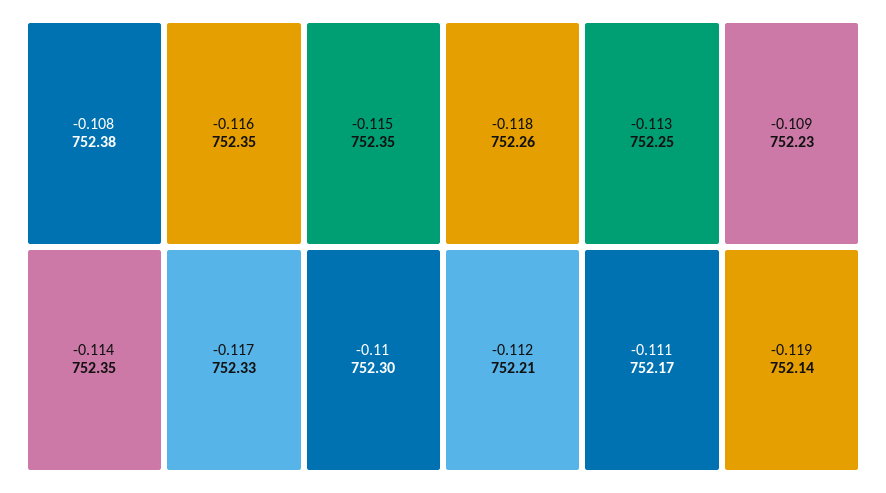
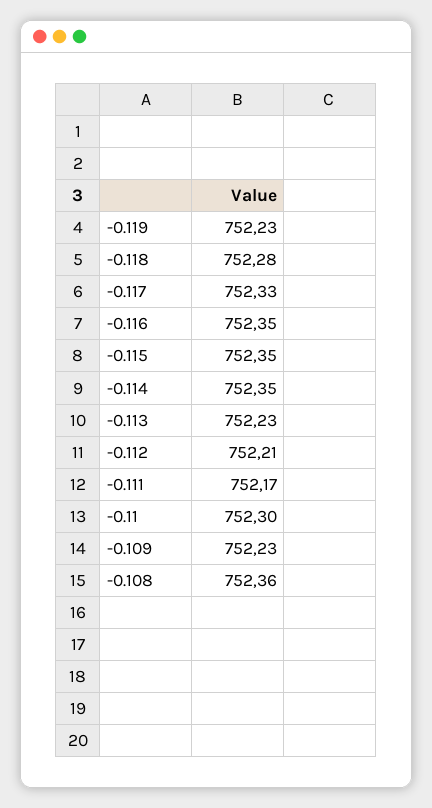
  {
-   "-0.108": 752.38,
+   "-0.108": 752.36,
    "-0.116": 752.35,
    "-0.115": 752.35,
    "-0.114": 752.35,
    "-0.117": 752.33,
    "-0.11": 752.3,
-   "-0.118": 752.26,
+   "-0.118": 752.28,
-   "-0.113": 752.25,
+   "-0.113": 752.23,
    "-0.109": 752.23,
    "-0.112": 752.21,
    "-0.111": 752.17,
-   "-0.119": 752.14
+   "-0.119": 752.23
  }

